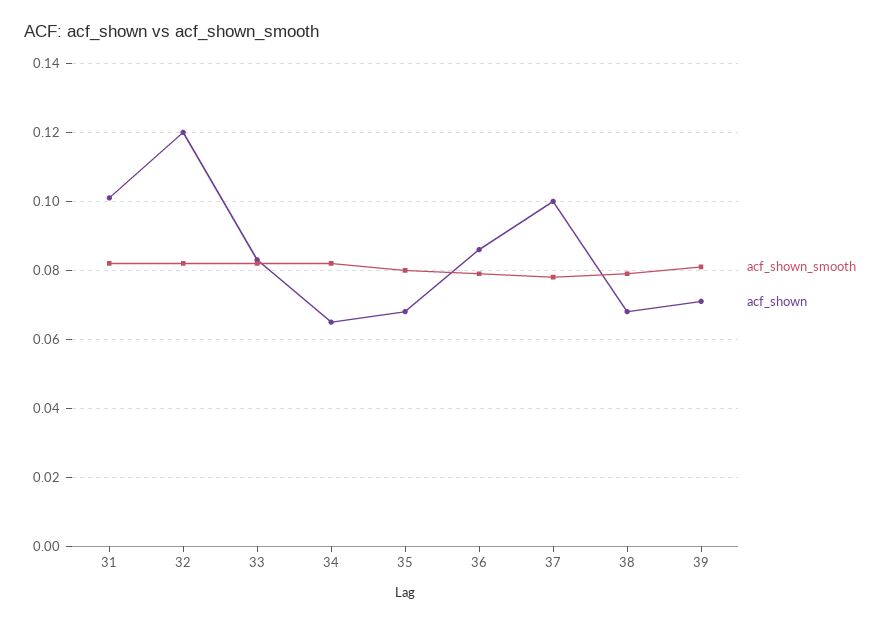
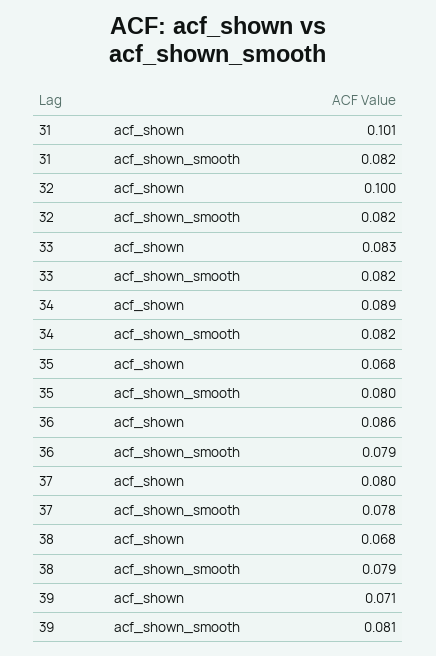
  {
    "acf_shown_smooth": {
      "31": 0.082,
      "32": 0.082,
      "33": 0.082,
      "34": 0.082,
      "35": 0.08,
      "36": 0.079,
      "37": 0.078,
      "38": 0.079,
      "39": 0.081
    },
    "acf_shown": {
      "31": 0.101,
-     "32": 0.12,
+     "32": 0.1,
      "33": 0.083,
-     "34": 0.065,
+     "34": 0.089,
      "35": 0.068,
      "36": 0.086,
-     "37": 0.1,
+     "37": 0.08,
      "38": 0.068,
      "39": 0.071
    }
  }

